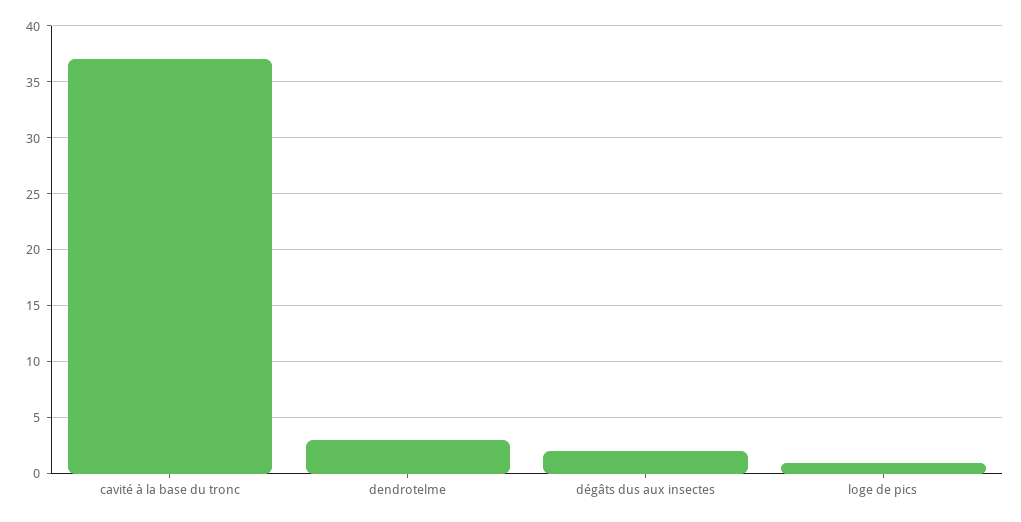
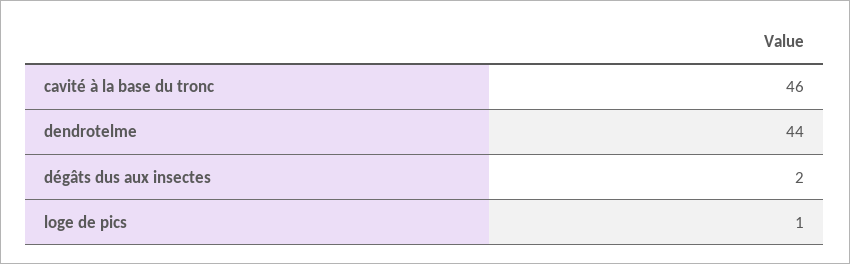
  {
-   "cavité à la base du tronc": 37,
+   "cavité à la base du tronc": 46,
-   "dendrotelme": 3,
+   "dendrotelme": 44,
    "dégâts dus aux insectes": 2,
    "loge de pics": 1
  }

